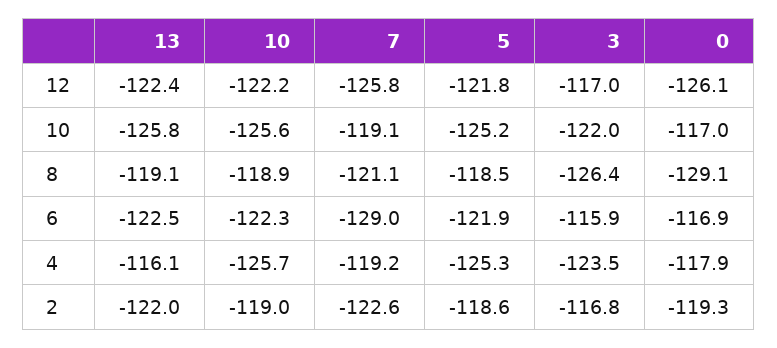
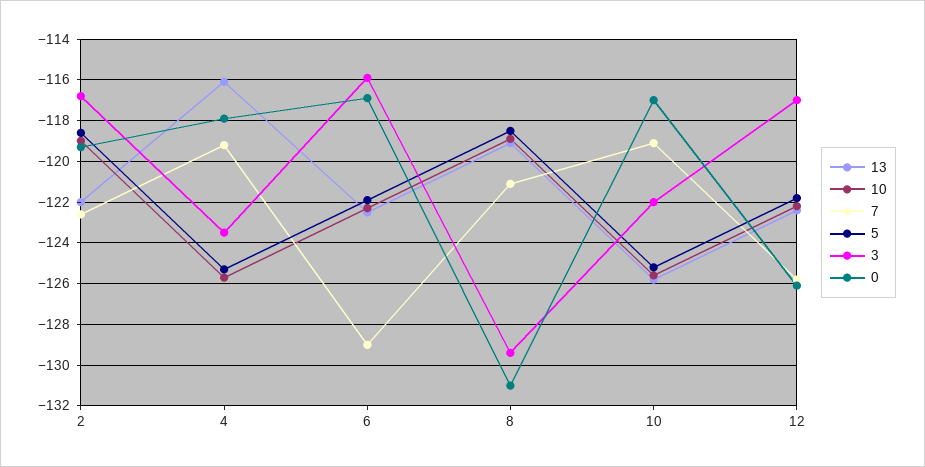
  {
    "13": {
      "12": -122.4,
      "10": -125.8,
      "8": -119.1,
      "6": -122.5,
      "4": -116.1,
      "2": -122
    },
    "10": {
      "12": -122.2,
      "10": -125.6,
      "8": -118.9,
      "6": -122.3,
      "4": -125.7,
      "2": -119
    },
    "7": {
      "12": -125.8,
      "10": -119.1,
      "8": -121.1,
      "6": -129,
      "4": -119.2,
      "2": -122.6
    },
    "5": {
      "12": -121.8,
      "10": -125.2,
      "8": -118.5,
      "6": -121.9,
      "4": -125.3,
      "2": -118.6
    },
    "3": {
      "12": -117,
      "10": -122,
-     "8": -126.4,
+     "8": -129.5,
      "6": -115.9,
      "4": -123.5,
      "2": -116.8
    },
    "0": {
      "12": -126.1,
      "10": -117,
-     "8": -129.1,
+     "8": -131,
      "6": -116.9,
      "4": -117.9,
      "2": -119.3
    }
  }

